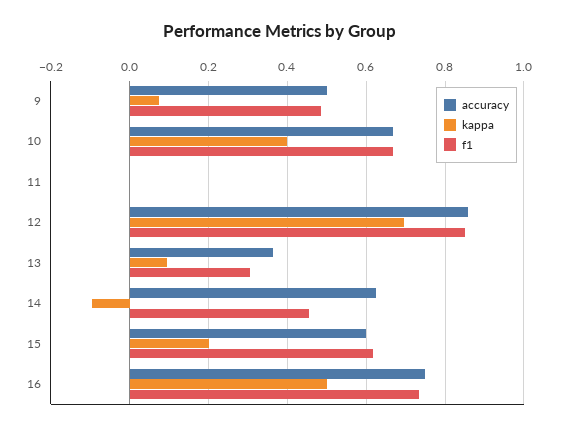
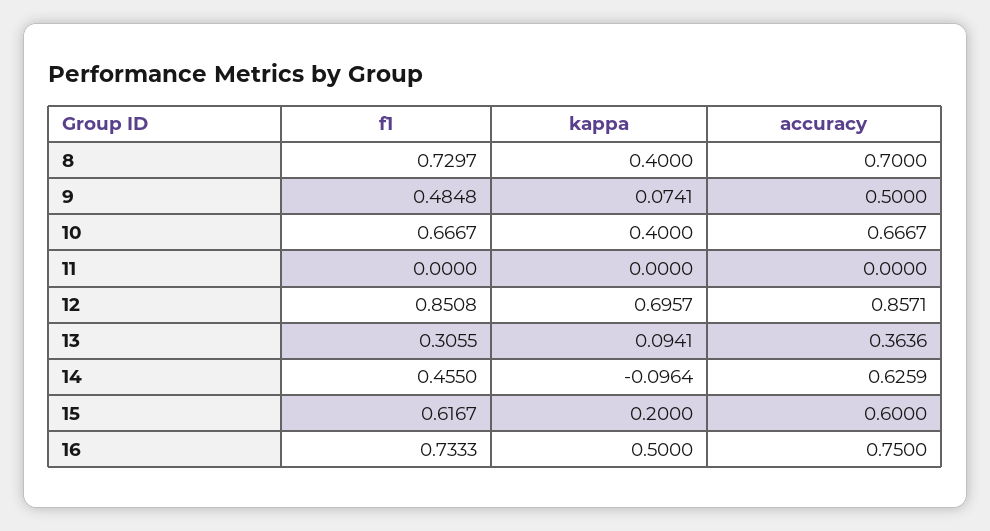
  {
    "accuracy": {
      "9": 0.5,
      "10": 0.6667,
      "11": 0,
      "12": 0.8571,
      "13": 0.3636,
      "14": 0.6259,
      "15": 0.6,
-     "16": 0.75
+     "16": 0.75,
+     "8": 0.7
    },
    "kappa": {
      "9": 0.0741,
      "10": 0.4,
      "11": 0,
      "12": 0.6957,
      "13": 0.0941,
      "14": -0.0964,
      "15": 0.2,
-     "16": 0.5
+     "16": 0.5,
+     "8": 0.4
    },
    "f1": {
      "9": 0.4848,
      "10": 0.6667,
      "11": 0,
      "12": 0.8508,
      "13": 0.3055,
      "14": 0.455,
      "15": 0.6167,
-     "16": 0.7333
+     "16": 0.7333,
+     "8": 0.7297
    }
  }

